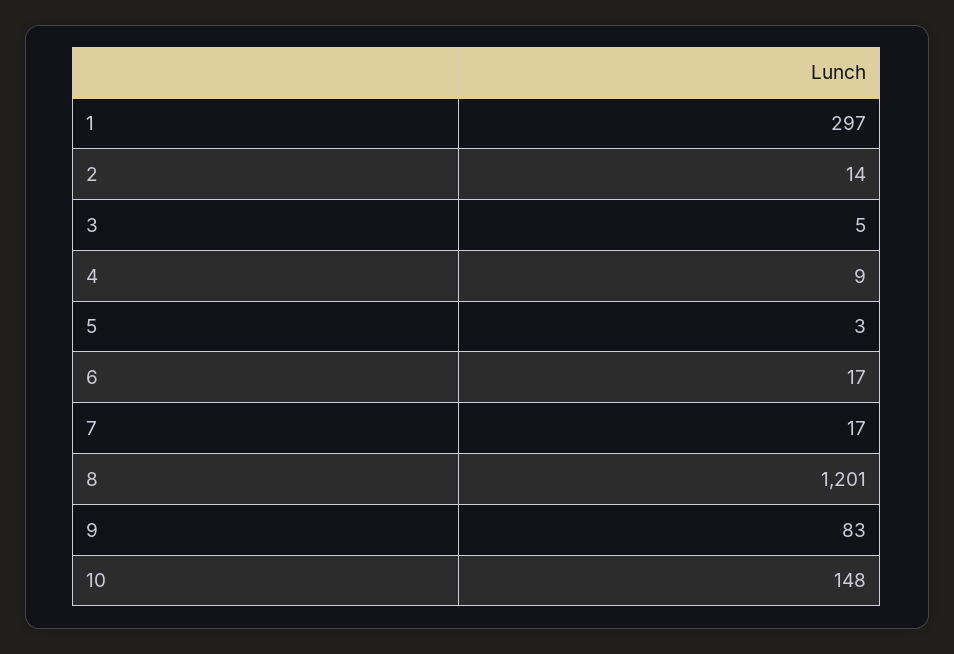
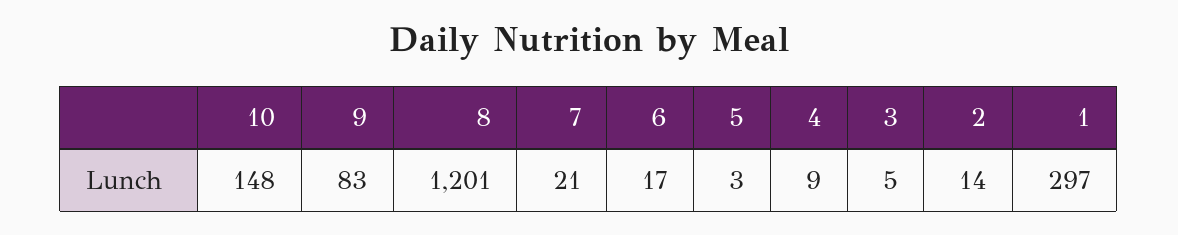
  {
    "1": 297,
    "2": 14,
    "3": 5,
    "4": 9,
    "5": 3,
    "6": 17,
-   "7": 17,
+   "7": 21,
    "8": 1201,
    "9": 83,
    "10": 148
  }

